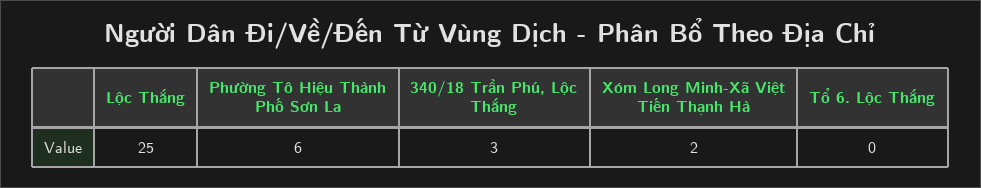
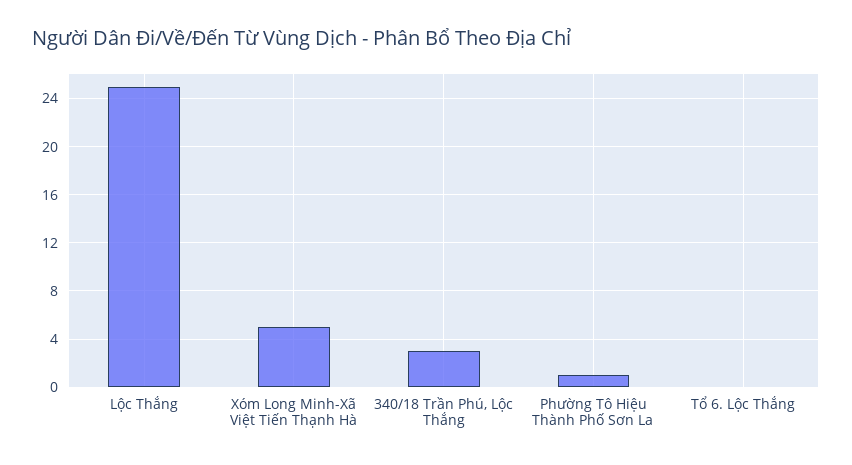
  {
    "Lộc Thắng": 25,
-   "Phường Tô Hiệu Thành Phố Sơn La": 6,
+   "Phường Tô Hiệu Thành Phố Sơn La": 1,
    "340/18 Trần Phú, Lộc Thắng": 3,
-   "Xóm Long Minh-Xã Việt Tiến Thạnh Hà": 2,
+   "Xóm Long Minh-Xã Việt Tiến Thạnh Hà": 5,
    "Tổ 6. Lộc Thắng": 0
  }

